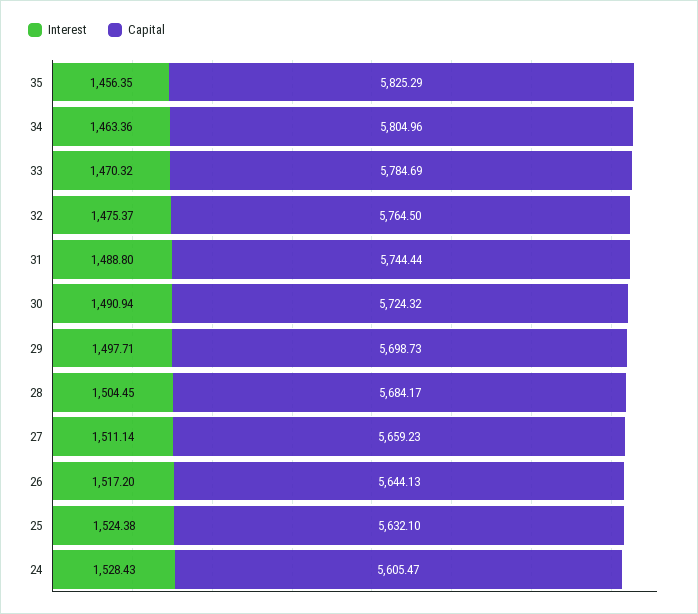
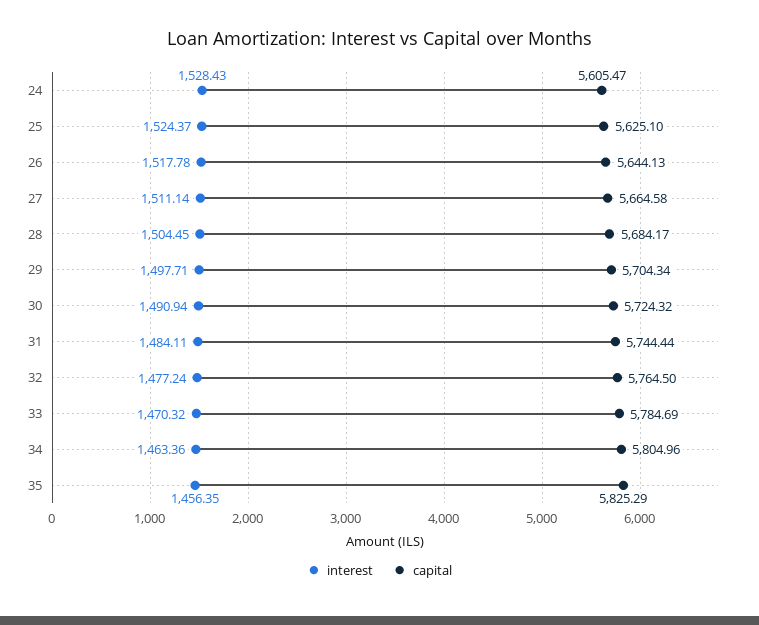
  {
    "Interest": {
      "35": 1456.35,
      "34": 1463.36,
      "33": 1470.32,
-     "32": 1475.37,
+     "32": 1477.24,
-     "31": 1488.8,
+     "31": 1484.11,
      "30": 1490.94,
      "29": 1497.71,
      "28": 1504.45,
      "27": 1511.14,
-     "26": 1517.2,
+     "26": 1517.78,
-     "25": 1524.38,
+     "25": 1524.37,
      "24": 1528.43
    },
    "Capital": {
      "35": 5825.29,
      "34": 5804.96,
      "33": 5784.69,
      "32": 5764.5,
      "31": 5744.44,
      "30": 5724.32,
-     "29": 5698.73,
+     "29": 5704.34,
      "28": 5684.17,
-     "27": 5659.23,
+     "27": 5664.58,
      "26": 5644.13,
-     "25": 5632.1,
+     "25": 5625.1,
      "24": 5605.47
    }
  }

